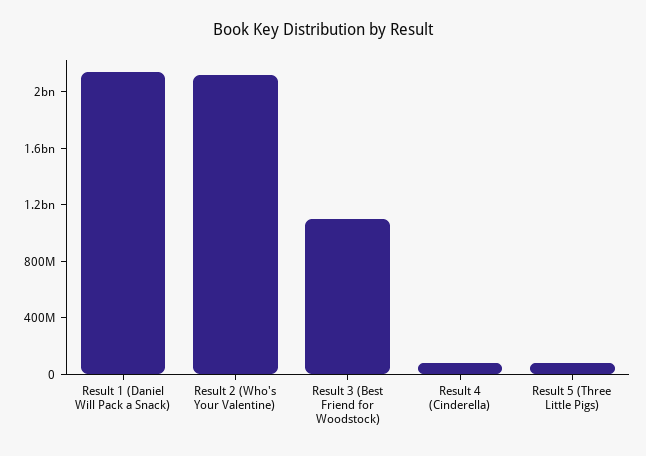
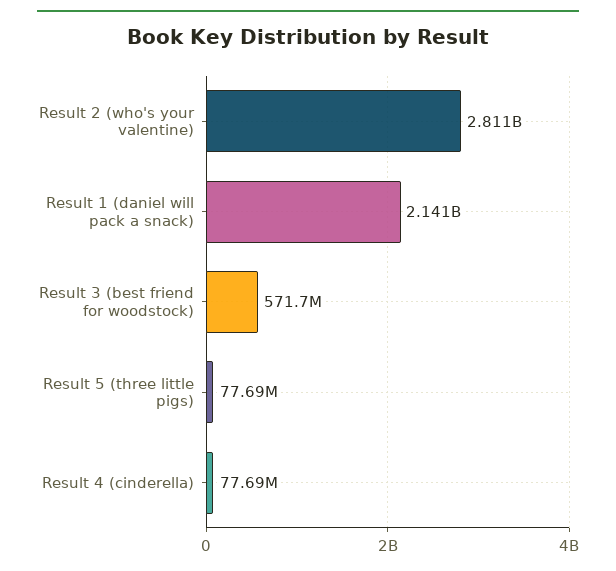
  {
    "Result 1 (Daniel Will Pack a Snack)": 2141000000,
-   "Result 2 (Who's Your Valentine)": 2100000000,
+   "Result 2 (Who's Your Valentine)": 2811000000,
-   "Result 3 (Best Friend for Woodstock)": 1100000000,
+   "Result 3 (Best Friend for Woodstock)": 571700000,
    "Result 4 (Cinderella)": 77690000,
    "Result 5 (Three Little Pigs)": 77690000
  }

